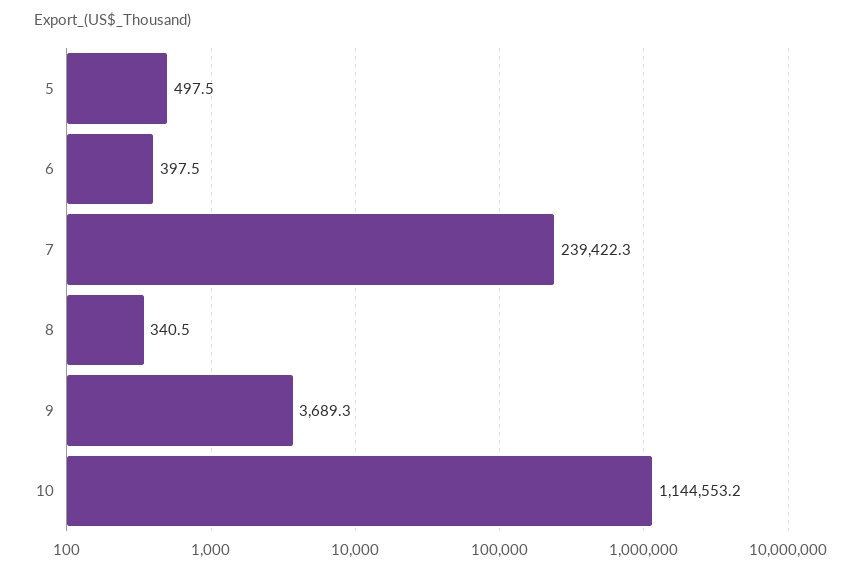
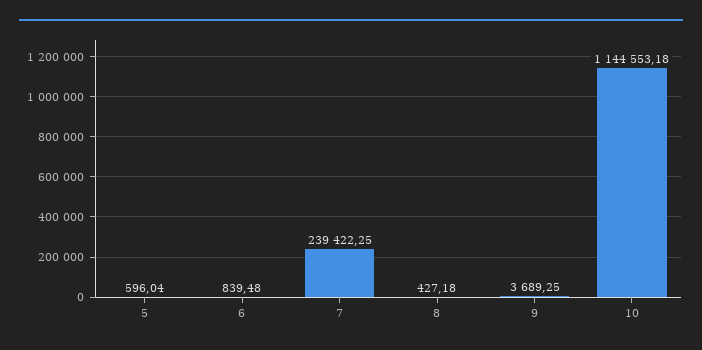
  {
-   "5": 497.5,
+   "5": 596.04,
-   "6": 397.5,
+   "6": 839.48,
    "7": 239422.25,
-   "8": 340.5,
+   "8": 427.18,
    "9": 3689.25,
    "10": 1144553.18
  }

